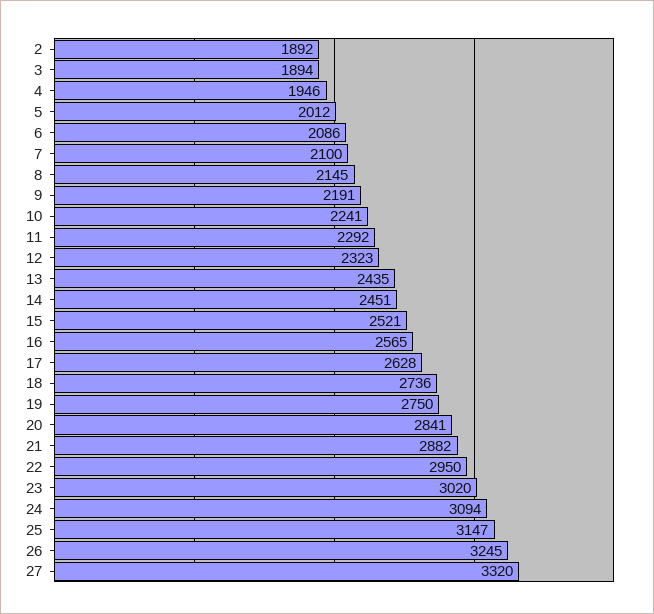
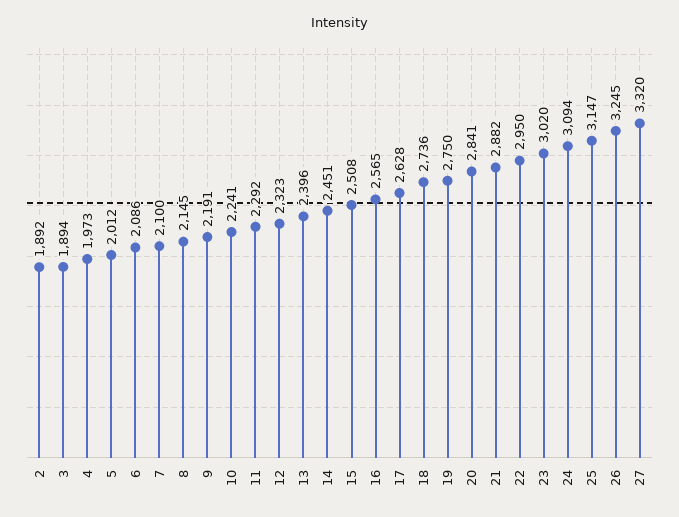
  {
    "2": 1892,
    "3": 1894,
-   "4": 1946,
+   "4": 1973,
    "5": 2012,
    "6": 2086,
    "7": 2100,
    "8": 2145,
    "9": 2191,
    "10": 2241,
    "11": 2292,
    "12": 2323,
-   "13": 2435,
+   "13": 2396,
    "14": 2451,
-   "15": 2521,
+   "15": 2508,
    "16": 2565,
    "17": 2628,
    "18": 2736,
    "19": 2750,
    "20": 2841,
    "21": 2882,
    "22": 2950,
    "23": 3020,
    "24": 3094,
    "25": 3147,
    "26": 3245,
    "27": 3320
  }

